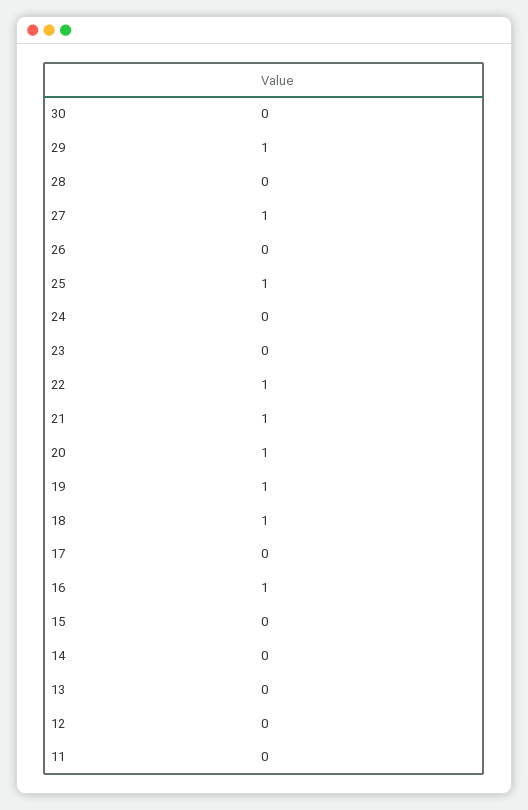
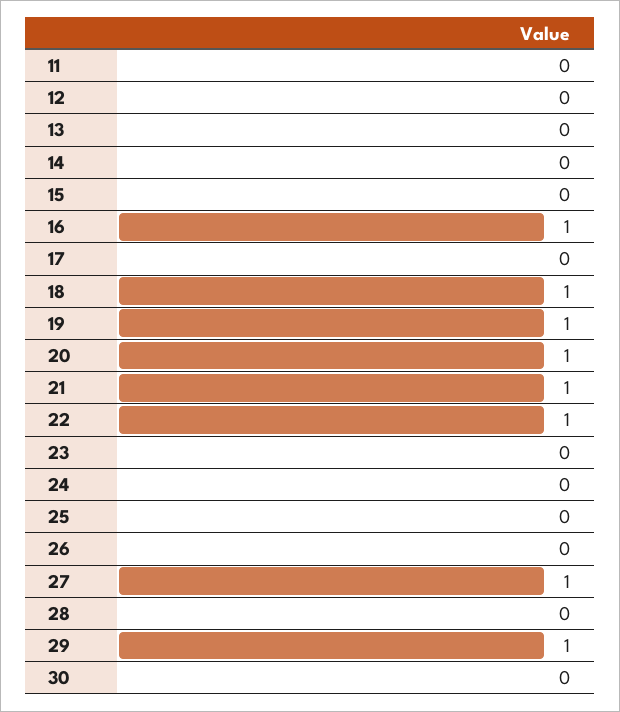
  {
    "30": 0,
    "29": 1,
    "28": 0,
    "27": 1,
    "26": 0,
-   "25": 1,
+   "25": 0,
    "24": 0,
    "23": 0,
    "22": 1,
    "21": 1,
    "20": 1,
    "19": 1,
    "18": 1,
    "17": 0,
    "16": 1,
    "15": 0,
    "14": 0,
    "13": 0,
    "12": 0,
    "11": 0
  }

